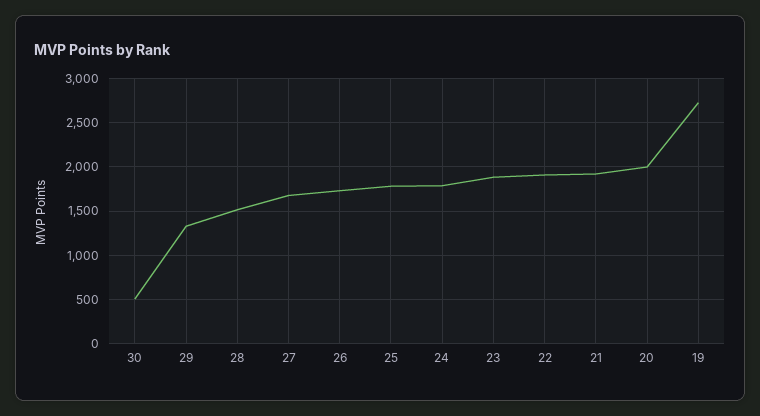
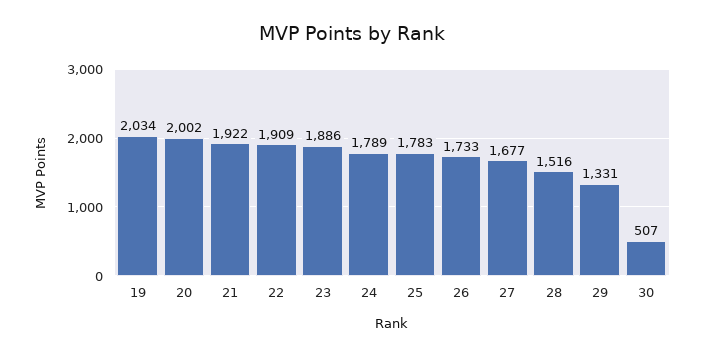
  {
    "30": 507,
    "29": 1331,
    "28": 1516,
    "27": 1677,
    "26": 1733,
    "25": 1783,
    "24": 1789,
    "23": 1886,
    "22": 1909,
    "21": 1922,
    "20": 2002,
-   "19": 2700
+   "19": 2034
  }

